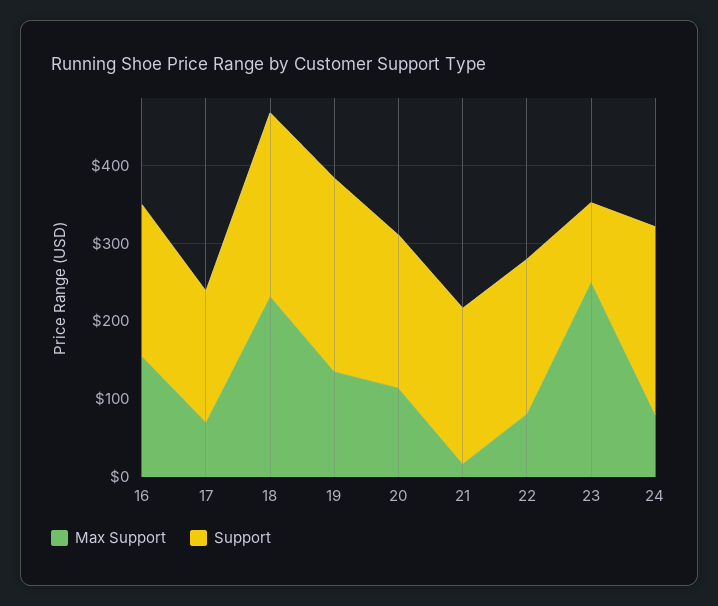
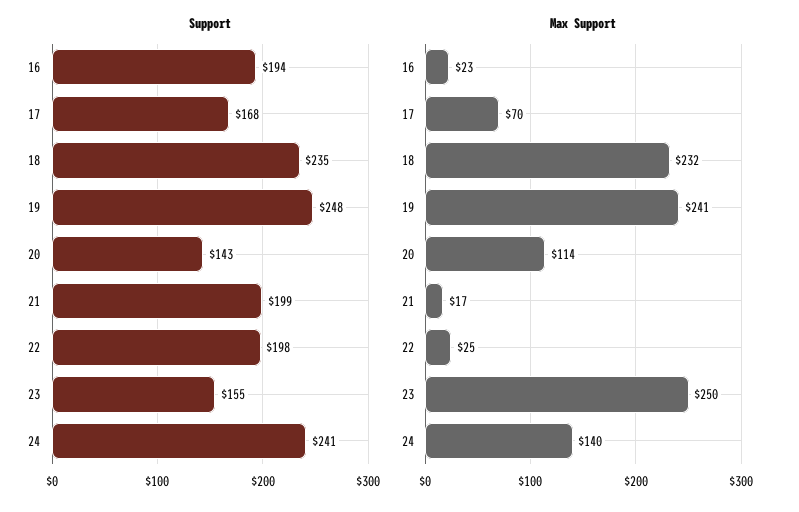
  {
    "Max Support": {
-     "16": 160,
+     "16": 23,
      "17": 70,
      "18": 232,
-     "19": 140,
+     "19": 241,
      "20": 114,
      "21": 17,
-     "22": 80,
+     "22": 25,
      "23": 250,
-     "24": 80
+     "24": 140
    },
    "Support": {
      "16": 194,
      "17": 168,
      "18": 235,
      "19": 248,
-     "20": 200,
+     "20": 143,
      "21": 199,
      "22": 198,
-     "23": 100,
+     "23": 155,
      "24": 241
    }
  }

